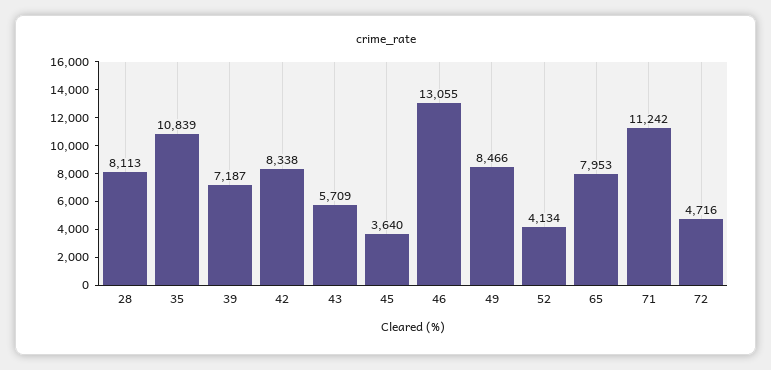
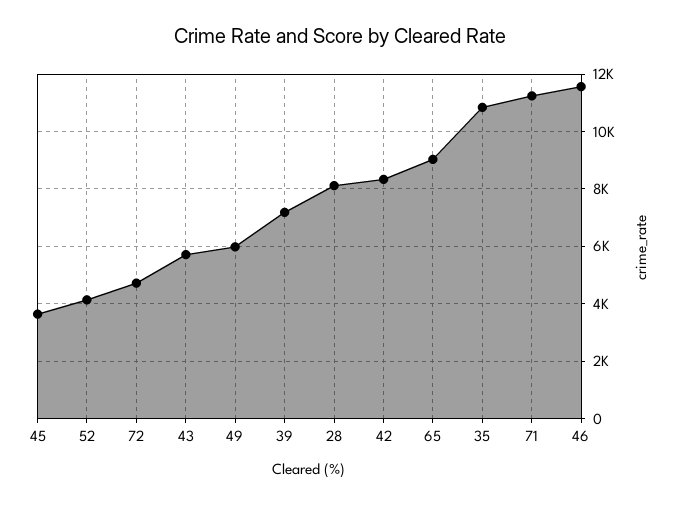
  {
    "28": 8113,
    "35": 10839,
    "39": 7187,
    "42": 8338,
    "43": 5709,
    "45": 3640,
-   "46": 13055,
+   "46": 11500,
-   "49": 8466,
+   "49": 6000,
    "52": 4134,
-   "65": 7953,
+   "65": 9000,
    "71": 11242,
    "72": 4716
  }

